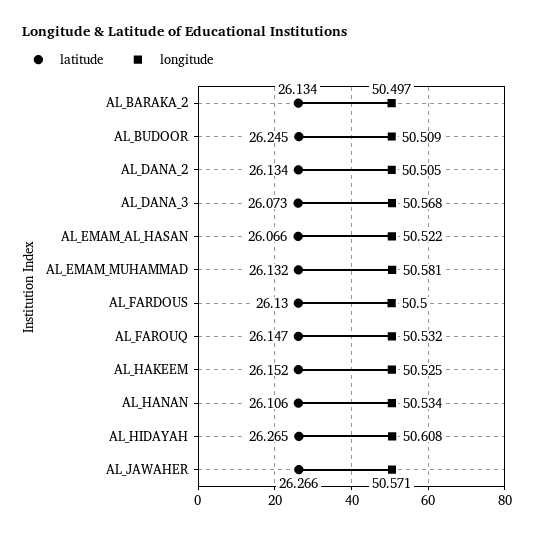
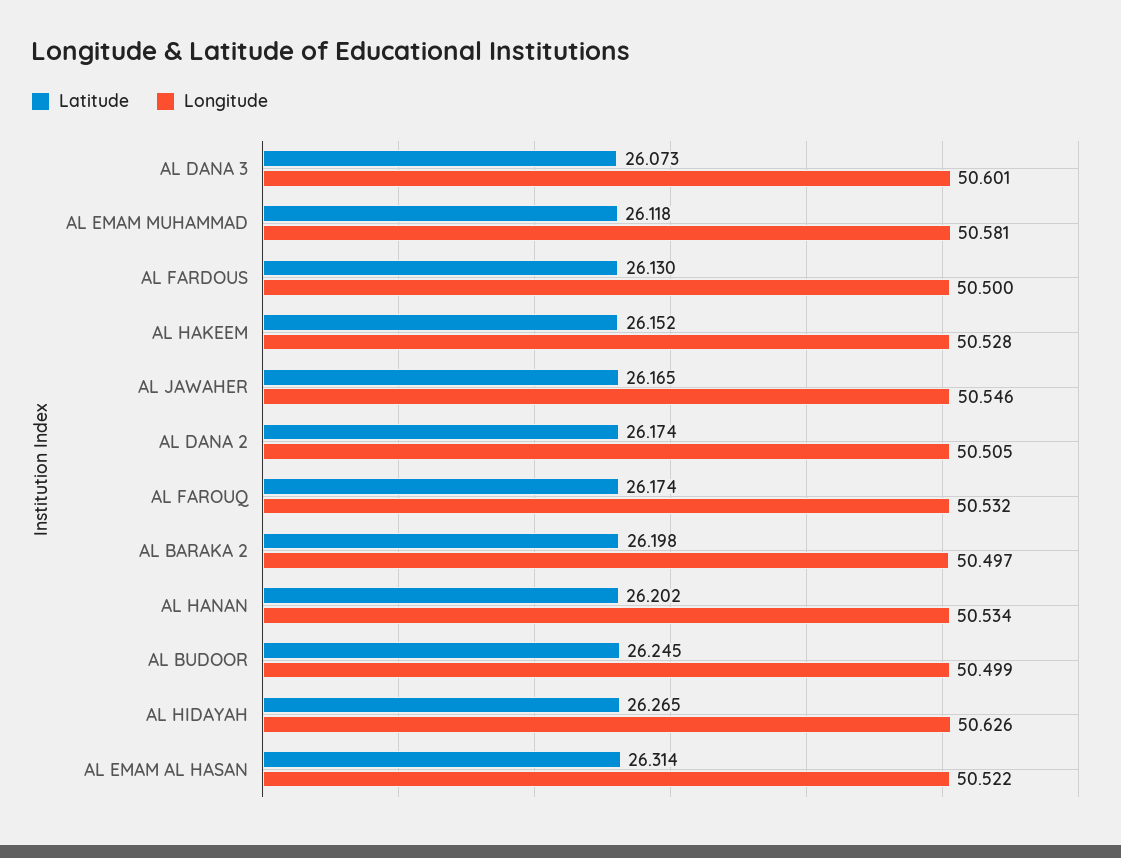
  {
    "latitude": {
-     "AL_BARAKA_2": 26.134,
+     "AL_BARAKA_2": 26.198,
      "AL_BUDOOR": 26.245,
-     "AL_DANA_2": 26.134,
+     "AL_DANA_2": 26.174,
      "AL_DANA_3": 26.073,
-     "AL_EMAM_AL_HASAN": 26.066,
+     "AL_EMAM_AL_HASAN": 26.314,
-     "AL_EMAM_MUHAMMAD": 26.132,
+     "AL_EMAM_MUHAMMAD": 26.118,
      "AL_FARDOUS": 26.13,
-     "AL_FAROUQ": 26.147,
+     "AL_FAROUQ": 26.174,
      "AL_HAKEEM": 26.152,
-     "AL_HANAN": 26.106,
+     "AL_HANAN": 26.202,
      "AL_HIDAYAH": 26.265,
-     "AL_JAWAHER": 26.266
+     "AL_JAWAHER": 26.165
    },
    "longitude": {
      "AL_BARAKA_2": 50.497,
-     "AL_BUDOOR": 50.509,
+     "AL_BUDOOR": 50.499,
      "AL_DANA_2": 50.505,
-     "AL_DANA_3": 50.568,
+     "AL_DANA_3": 50.601,
      "AL_EMAM_AL_HASAN": 50.522,
      "AL_EMAM_MUHAMMAD": 50.581,
      "AL_FARDOUS": 50.5,
      "AL_FAROUQ": 50.532,
-     "AL_HAKEEM": 50.525,
+     "AL_HAKEEM": 50.528,
      "AL_HANAN": 50.534,
-     "AL_HIDAYAH": 50.608,
+     "AL_HIDAYAH": 50.626,
-     "AL_JAWAHER": 50.571
+     "AL_JAWAHER": 50.546
    }
  }

